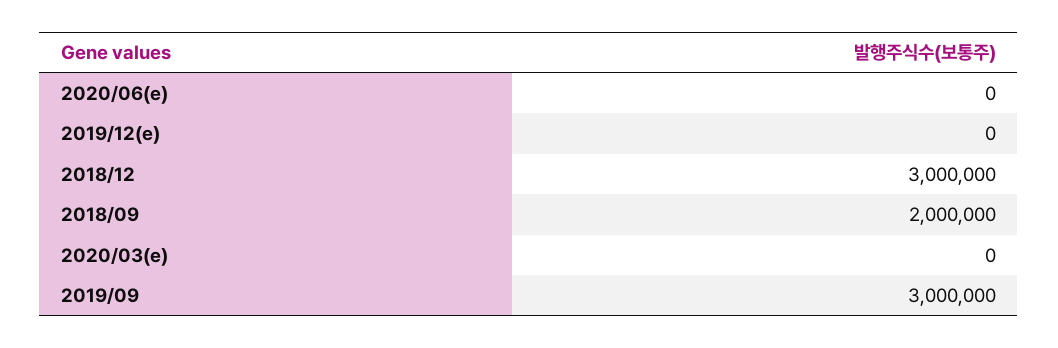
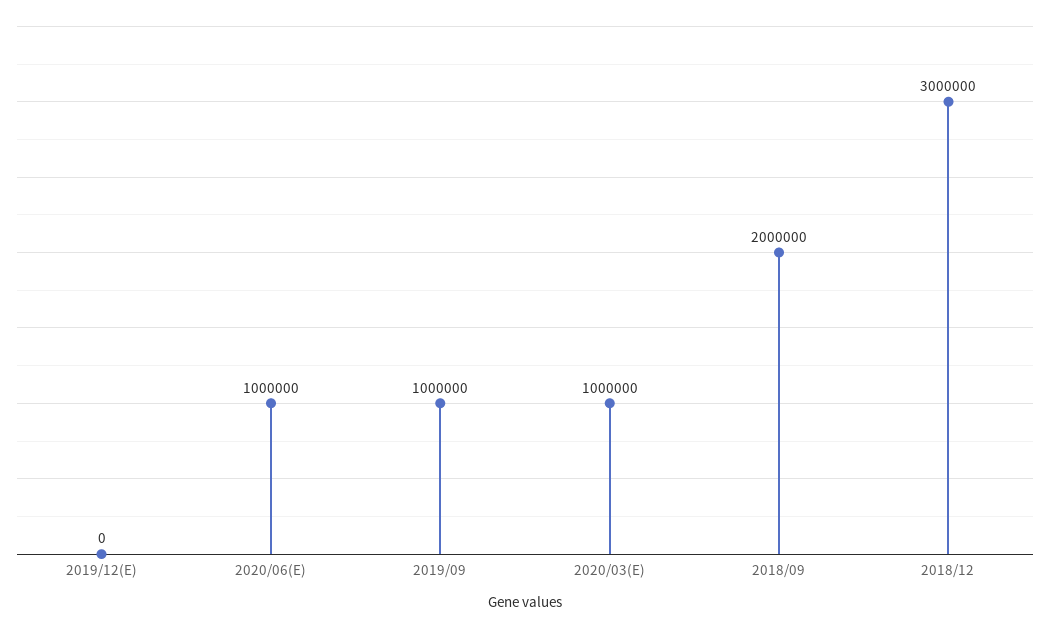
  {
-   "2020/06(e)": 0,
+   "2020/06(e)": 1000000,
    "2019/12(e)": 0,
    "2018/12": 3000000,
    "2018/09": 2000000,
-   "2020/03(e)": 0,
+   "2020/03(e)": 1000000,
-   "2019/09": 3000000
+   "2019/09": 1000000
  }

